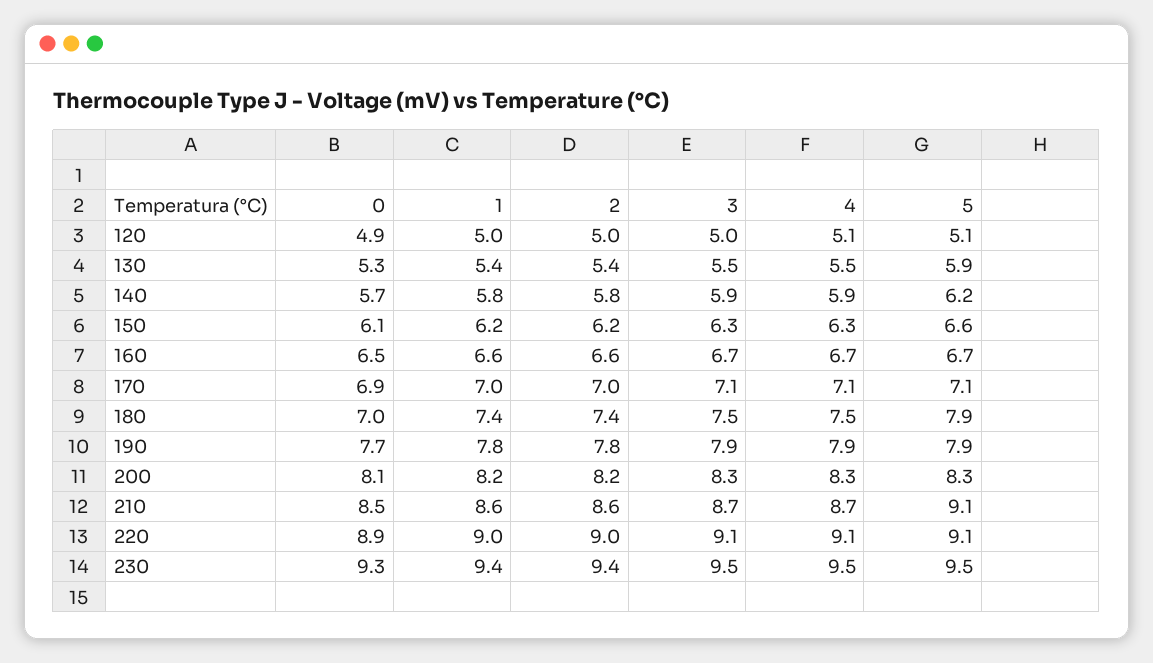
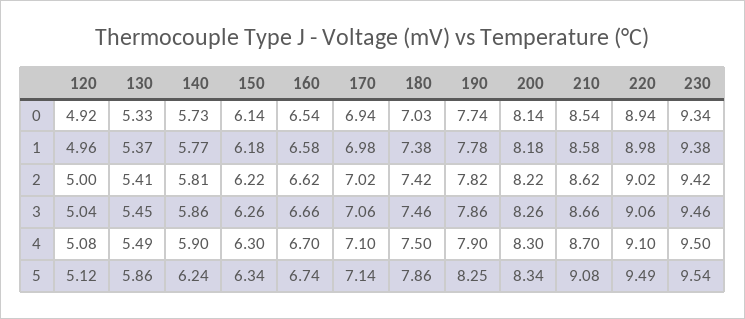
  {
    "0": {
      "120": 4.92,
      "130": 5.33,
      "140": 5.73,
      "150": 6.14,
      "160": 6.54,
      "170": 6.94,
      "180": 7.03,
      "190": 7.74,
      "200": 8.14,
      "210": 8.54,
      "220": 8.94,
      "230": 9.34
    },
    "1": {
      "120": 4.96,
      "130": 5.37,
      "140": 5.77,
      "150": 6.18,
      "160": 6.58,
      "170": 6.98,
      "180": 7.38,
      "190": 7.78,
      "200": 8.18,
      "210": 8.58,
      "220": 8.98,
      "230": 9.38
    },
    "2": {
      "120": 5,
      "130": 5.41,
      "140": 5.81,
      "150": 6.22,
      "160": 6.62,
      "170": 7.02,
      "180": 7.42,
      "190": 7.82,
      "200": 8.22,
      "210": 8.62,
      "220": 9.02,
      "230": 9.42
    },
    "3": {
      "120": 5.04,
      "130": 5.45,
      "140": 5.86,
      "150": 6.26,
      "160": 6.66,
      "170": 7.06,
      "180": 7.46,
      "190": 7.86,
      "200": 8.26,
      "210": 8.66,
      "220": 9.06,
      "230": 9.46
    },
    "4": {
      "120": 5.08,
      "130": 5.49,
      "140": 5.9,
      "150": 6.3,
      "160": 6.7,
      "170": 7.1,
      "180": 7.5,
      "190": 7.9,
      "200": 8.3,
      "210": 8.7,
      "220": 9.1,
      "230": 9.5
    },
    "5": {
      "120": 5.12,
      "130": 5.86,
      "140": 6.24,
-     "150": 6.6,
+     "150": 6.34,
      "160": 6.74,
      "170": 7.14,
      "180": 7.86,
-     "190": 7.9,
+     "190": 8.25,
      "200": 8.34,
      "210": 9.08,
-     "220": 9.1,
+     "220": 9.49,
      "230": 9.54
    }
  }

